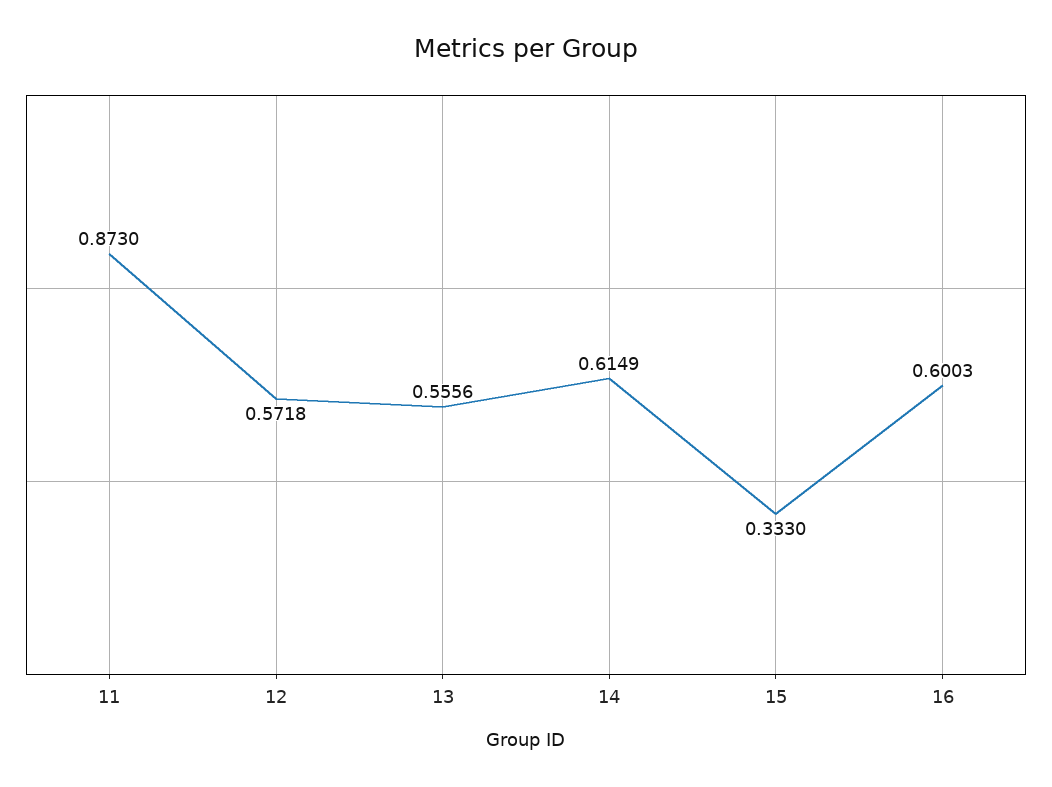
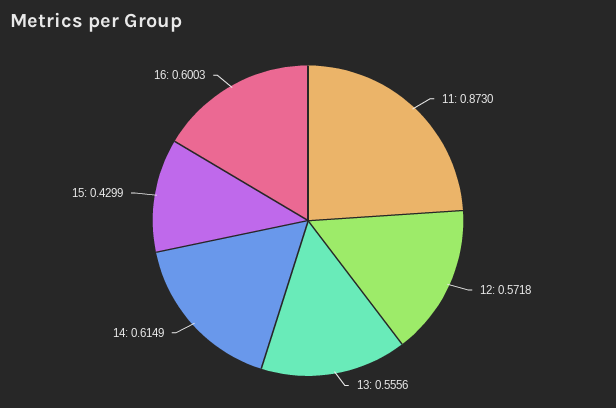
  {
    "11": 0.873,
    "12": 0.5718,
    "13": 0.5556,
    "14": 0.6149,
-   "15": 0.333,
+   "15": 0.4299,
    "16": 0.6003
  }

